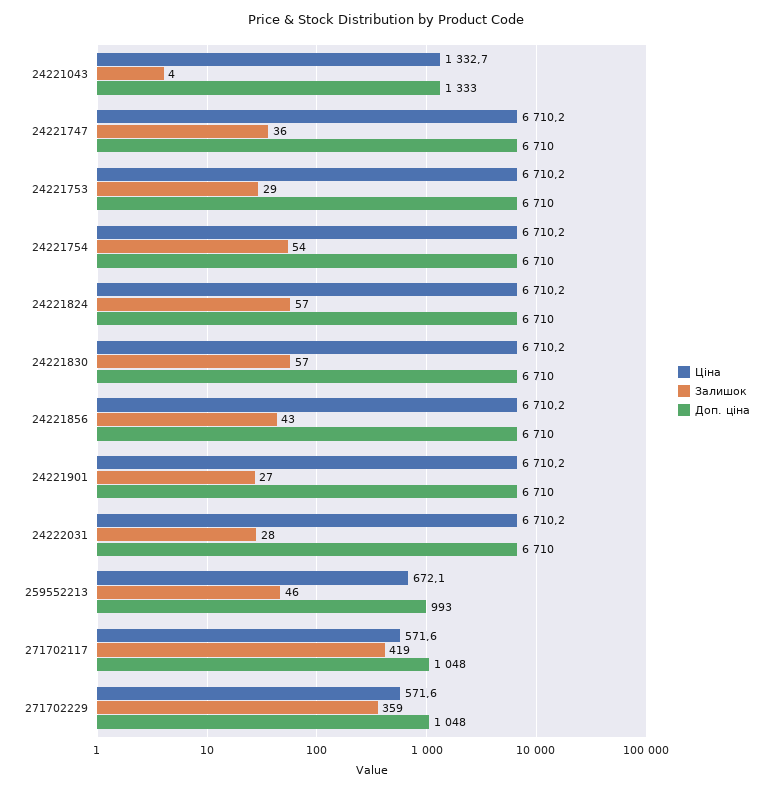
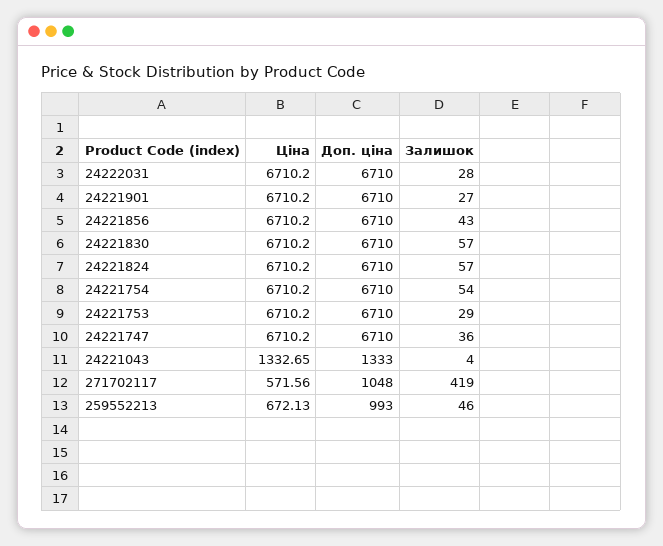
  {
    "Ціна": {
      "24221043": 1332.65,
      "24221747": 6710.2,
      "24221753": 6710.2,
      "24221754": 6710.2,
      "24221824": 6710.2,
      "24221830": 6710.2,
      "24221856": 6710.2,
      "24221901": 6710.2,
      "24222031": 6710.2,
      "259552213": 672.13,
-     "271702117": 571.56,
+     "271702117": 571.56
-     "271702229": 571.6
    },
    "Залишок": {
      "24221043": 4,
      "24221747": 36,
      "24221753": 29,
      "24221754": 54,
      "24221824": 57,
      "24221830": 57,
      "24221856": 43,
      "24221901": 27,
      "24222031": 28,
      "259552213": 46,
-     "271702117": 419,
+     "271702117": 419
-     "271702229": 359
    },
    "Доп. ціна": {
      "24221043": 1333,
      "24221747": 6710,
      "24221753": 6710,
      "24221754": 6710,
      "24221824": 6710,
      "24221830": 6710,
      "24221856": 6710,
      "24221901": 6710,
      "24222031": 6710,
      "259552213": 993,
-     "271702117": 1048,
+     "271702117": 1048
-     "271702229": 1048
    }
  }

